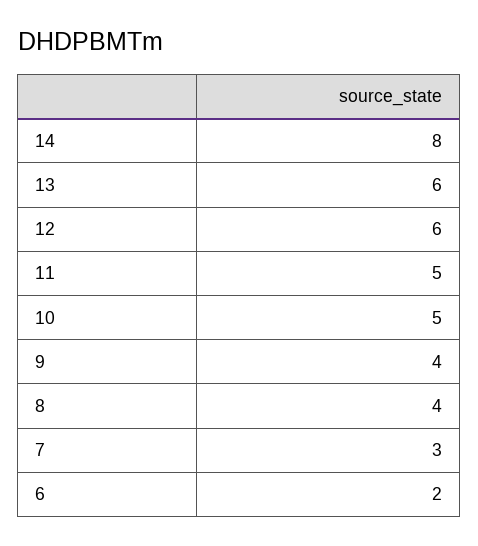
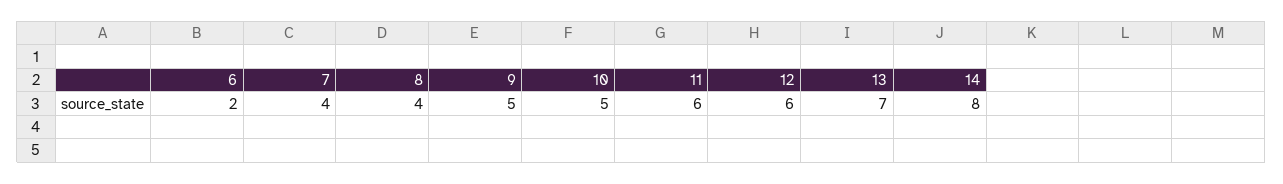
  {
    "14": 8,
-   "13": 6,
+   "13": 7,
    "12": 6,
-   "11": 5,
+   "11": 6,
    "10": 5,
-   "9": 4,
+   "9": 5,
    "8": 4,
-   "7": 3,
+   "7": 4,
    "6": 2
  }

